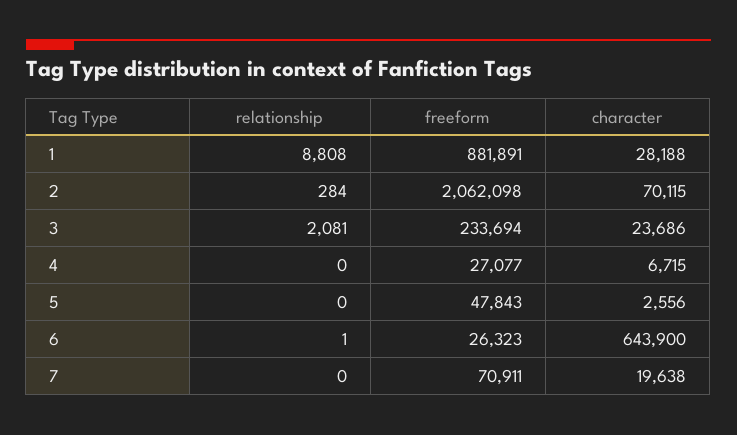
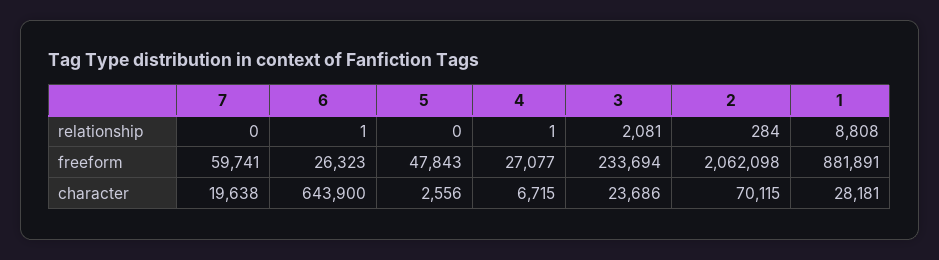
  {
    "relationship": {
      "1": 8808,
      "2": 284,
      "3": 2081,
-     "4": 0,
+     "4": 1,
      "5": 0,
      "6": 1,
      "7": 0
    },
    "freeform": {
      "1": 881891,
      "2": 2062098,
      "3": 233694,
      "4": 27077,
      "5": 47843,
      "6": 26323,
-     "7": 70911
+     "7": 59741
    },
    "character": {
-     "1": 28188,
+     "1": 28181,
      "2": 70115,
      "3": 23686,
      "4": 6715,
      "5": 2556,
      "6": 643900,
      "7": 19638
    }
  }

